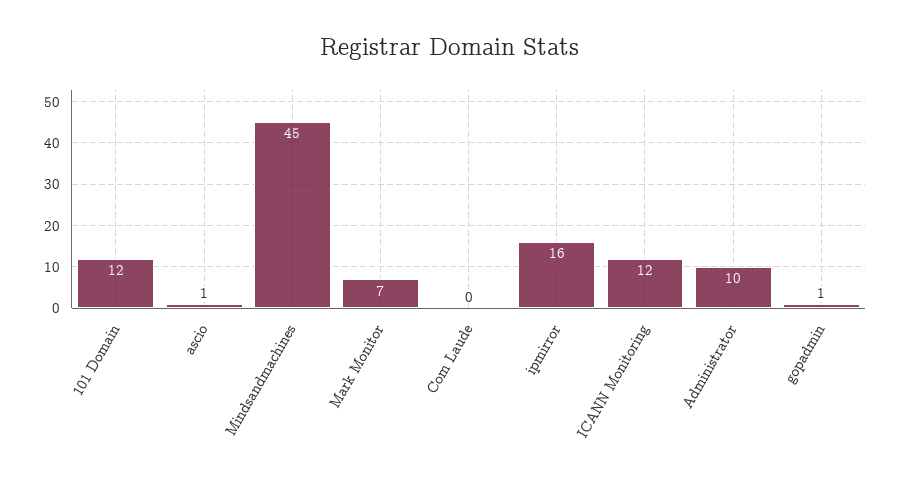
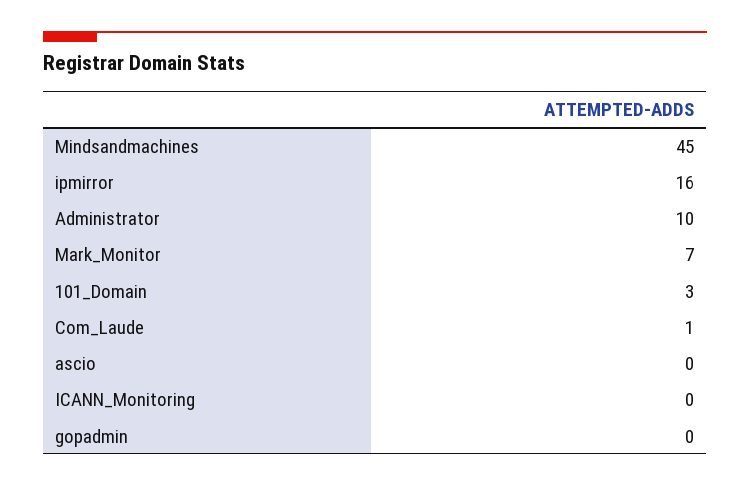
  {
-   "101 Domain": 12,
+   "101 Domain": 3,
-   "ascio": 1,
+   "ascio": 0,
    "Mindsandmachines": 45,
    "Mark Monitor": 7,
-   "Com Laude": 0,
+   "Com Laude": 1,
    "ipmirror": 16,
-   "ICANN Monitoring": 12,
+   "ICANN Monitoring": 0,
    "Administrator": 10,
-   "gopadmin": 1
+   "gopadmin": 0
  }

